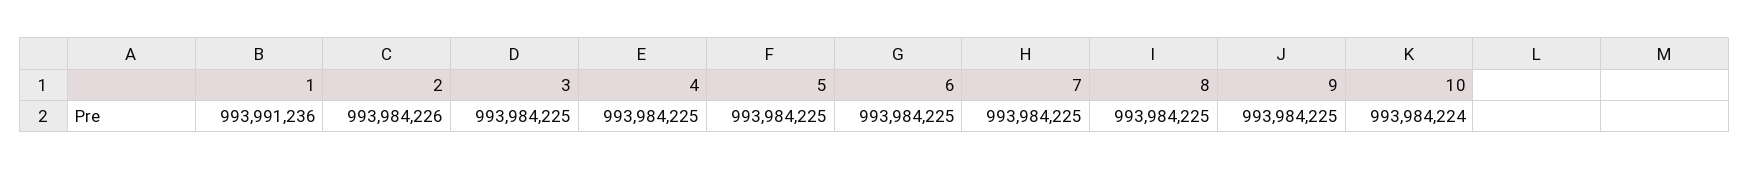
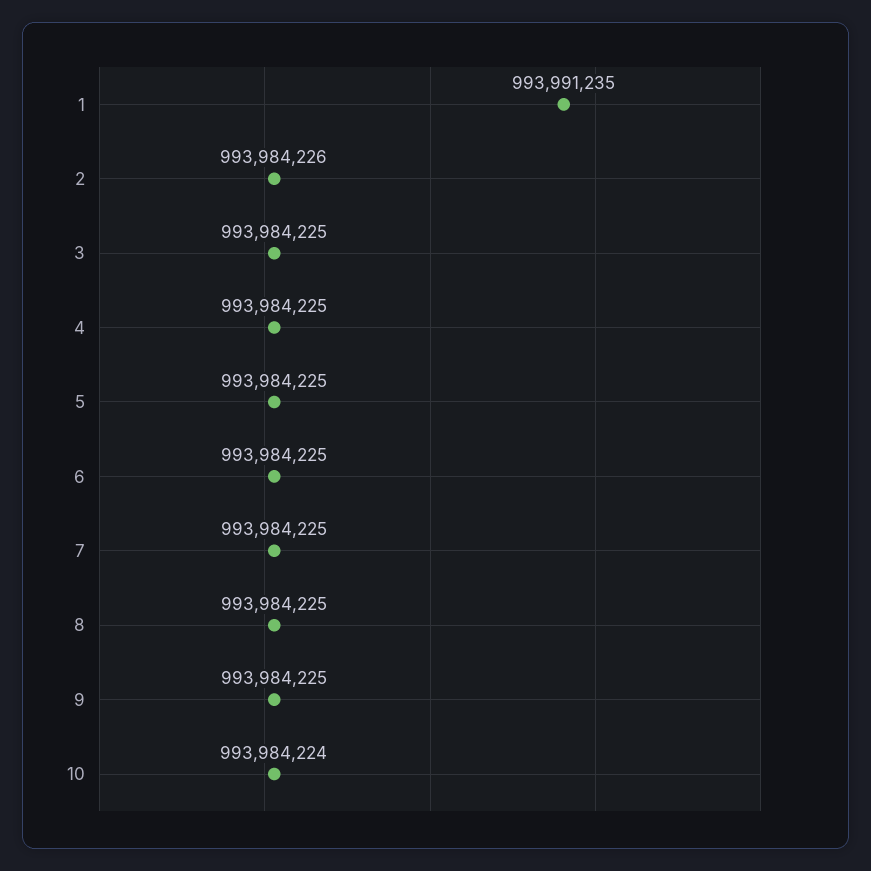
  {
-   "1": 993991236,
+   "1": 993991235,
    "2": 993984226,
    "3": 993984225,
    "4": 993984225,
    "5": 993984225,
    "6": 993984225,
    "7": 993984225,
    "8": 993984225,
    "9": 993984225,
    "10": 993984224
  }

